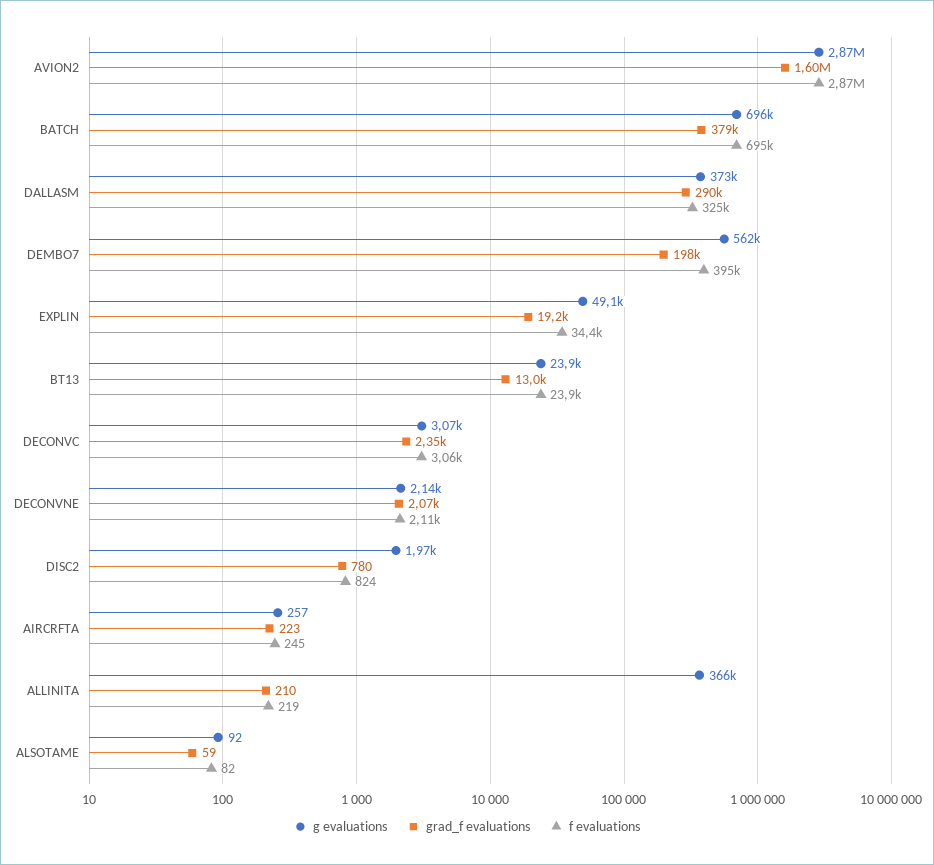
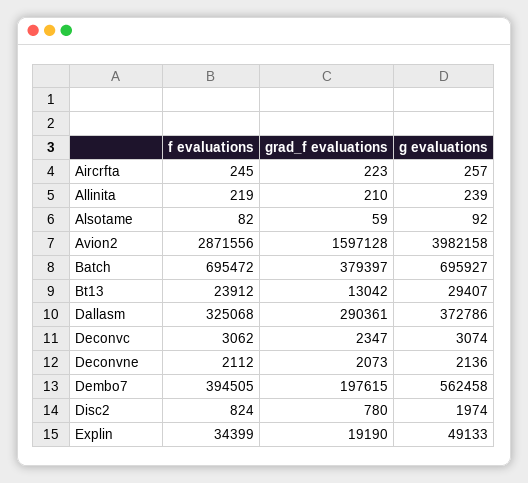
  {
    "g evaluations": {
-     "AVION2": 2870000,
+     "AVION2": 3982158,
      "BATCH": 695927,
      "DALLASM": 372786,
      "DEMBO7": 562458,
      "EXPLIN": 49133,
-     "BT13": 23900,
+     "BT13": 29407,
      "DECONVC": 3074,
      "DECONVNE": 2136,
      "DISC2": 1974,
      "AIRCRFTA": 257,
-     "ALLINITA": 366000,
+     "ALLINITA": 239,
      "ALSOTAME": 92
    },
    "grad_f evaluations": {
      "AVION2": 1597128,
      "BATCH": 379397,
      "DALLASM": 290361,
      "DEMBO7": 197615,
      "EXPLIN": 19190,
      "BT13": 13042,
      "DECONVC": 2347,
      "DECONVNE": 2073,
      "DISC2": 780,
      "AIRCRFTA": 223,
      "ALLINITA": 210,
      "ALSOTAME": 59
    },
    "f evaluations": {
      "AVION2": 2871556,
      "BATCH": 695472,
      "DALLASM": 325068,
      "DEMBO7": 394505,
      "EXPLIN": 34399,
      "BT13": 23912,
      "DECONVC": 3062,
      "DECONVNE": 2112,
      "DISC2": 824,
      "AIRCRFTA": 245,
      "ALLINITA": 219,
      "ALSOTAME": 82
    }
  }

